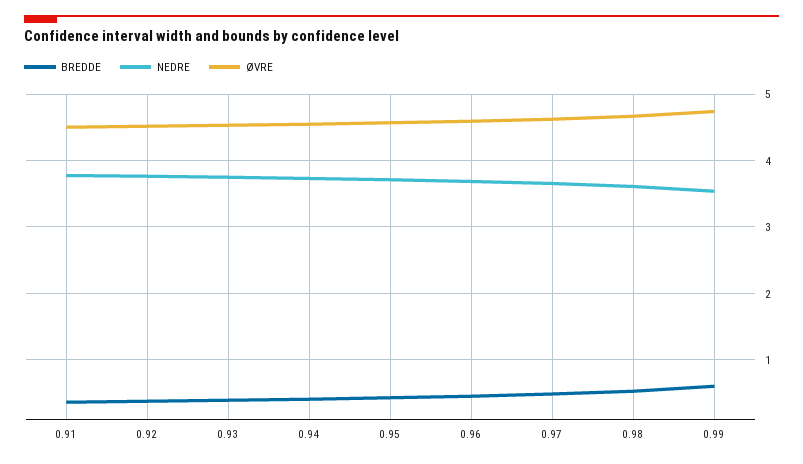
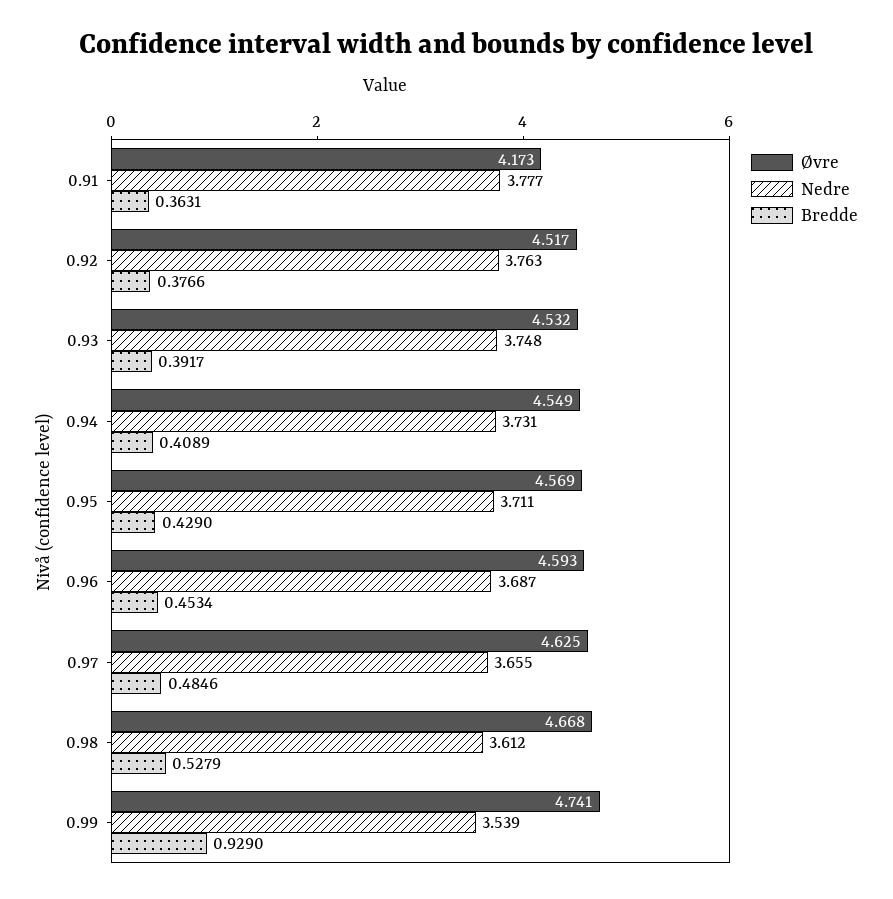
  {
    "BREDDE": {
      "0.91": 0.3631,
      "0.92": 0.3766,
      "0.93": 0.3917,
      "0.94": 0.4089,
      "0.95": 0.429,
      "0.96": 0.4534,
      "0.97": 0.4846,
      "0.98": 0.5279,
-     "0.99": 0.6
+     "0.99": 0.929
    },
    "NEDRE": {
      "0.91": 3.777,
      "0.92": 3.763,
      "0.93": 3.748,
      "0.94": 3.731,
      "0.95": 3.711,
      "0.96": 3.687,
      "0.97": 3.655,
      "0.98": 3.612,
      "0.99": 3.539
    },
    "ØVRE": {
-     "0.91": 4.5,
+     "0.91": 4.173,
      "0.92": 4.517,
      "0.93": 4.532,
      "0.94": 4.549,
      "0.95": 4.569,
      "0.96": 4.593,
      "0.97": 4.625,
      "0.98": 4.668,
      "0.99": 4.741
    }
  }

